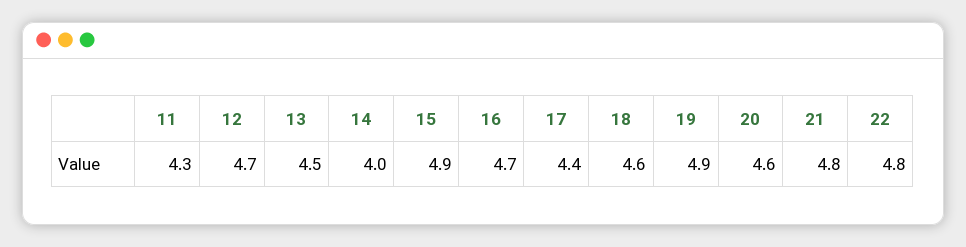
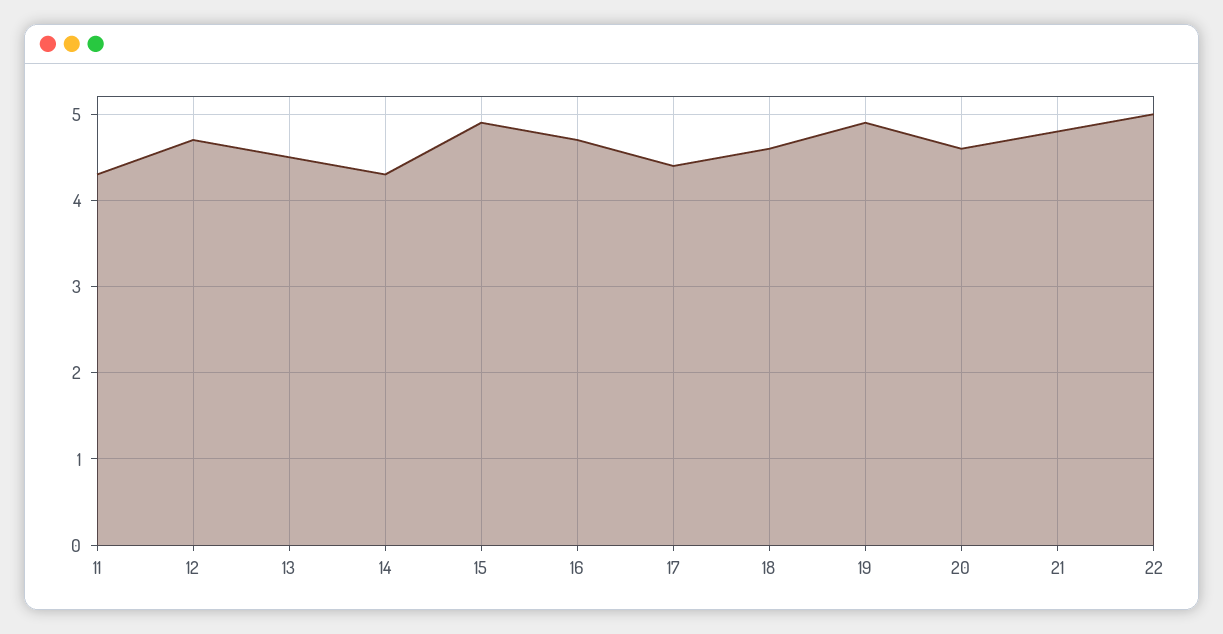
  {
    "11": 4.3,
    "12": 4.7,
    "13": 4.5,
-   "14": 4,
+   "14": 4.3,
    "15": 4.9,
    "16": 4.7,
    "17": 4.4,
    "18": 4.6,
    "19": 4.9,
    "20": 4.6,
    "21": 4.8,
-   "22": 4.8
+   "22": 5
  }

